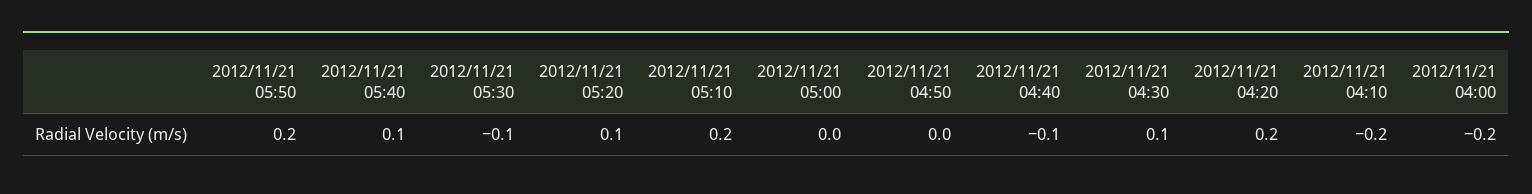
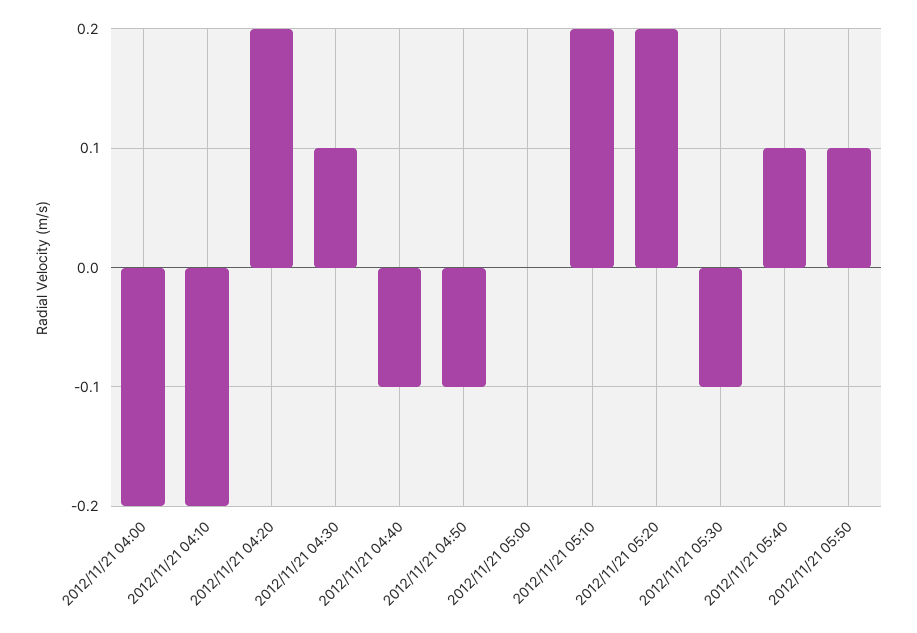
  {
-   "2012/11/21 05:50": 0.2,
+   "2012/11/21 05:50": 0.1,
    "2012/11/21 05:40": 0.1,
    "2012/11/21 05:30": -0.1,
-   "2012/11/21 05:20": 0.1,
+   "2012/11/21 05:20": 0.2,
    "2012/11/21 05:10": 0.2,
    "2012/11/21 05:00": 0,
-   "2012/11/21 04:50": 0,
+   "2012/11/21 04:50": -0.1,
    "2012/11/21 04:40": -0.1,
    "2012/11/21 04:30": 0.1,
    "2012/11/21 04:20": 0.2,
    "2012/11/21 04:10": -0.2,
    "2012/11/21 04:00": -0.2
  }

